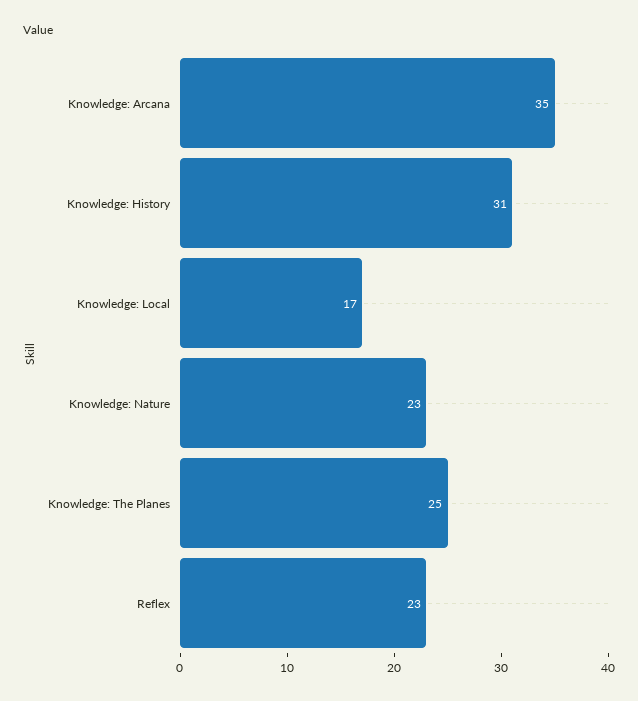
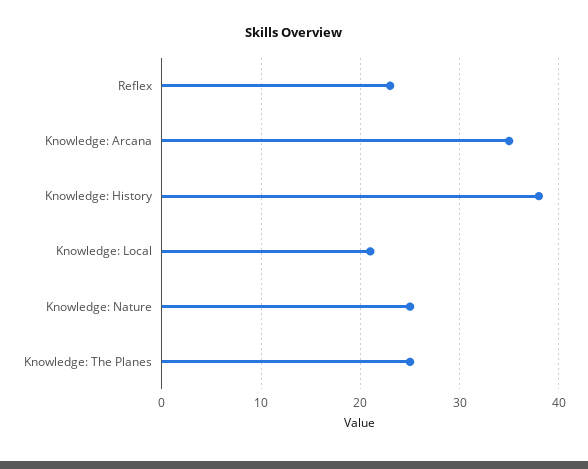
  {
    "Knowledge: Arcana": 35,
-   "Knowledge: History": 31,
+   "Knowledge: History": 38,
-   "Knowledge: Local": 17,
+   "Knowledge: Local": 21,
-   "Knowledge: Nature": 23,
+   "Knowledge: Nature": 25,
    "Knowledge: The Planes": 25,
    "Reflex": 23
  }

